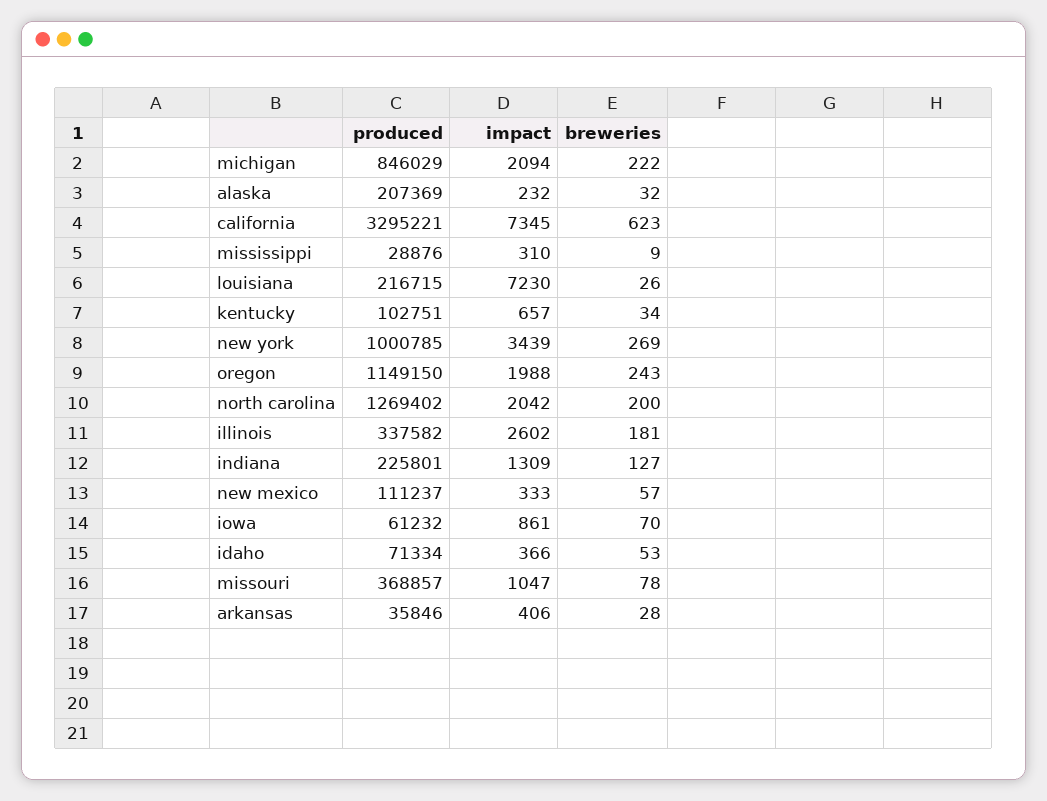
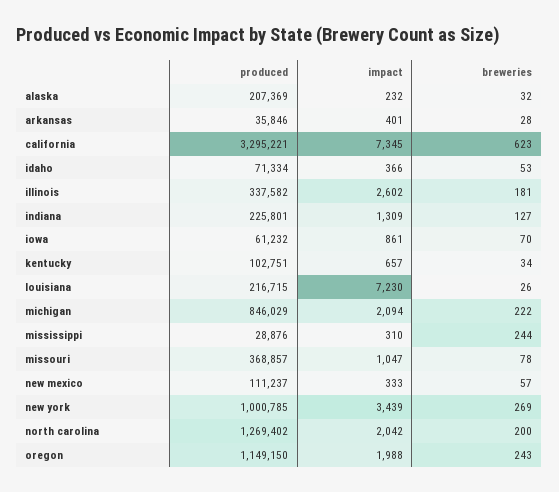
  {
    "produced": {
      "michigan": 846029,
      "alaska": 207369,
      "california": 3295221,
      "mississippi": 28876,
      "louisiana": 216715,
      "kentucky": 102751,
      "new york": 1000785,
      "oregon": 1149150,
      "north carolina": 1269402,
      "illinois": 337582,
      "indiana": 225801,
      "new mexico": 111237,
      "iowa": 61232,
      "idaho": 71334,
      "missouri": 368857,
      "arkansas": 35846
    },
    "impact": {
      "michigan": 2094,
      "alaska": 232,
      "california": 7345,
      "mississippi": 310,
      "louisiana": 7230,
      "kentucky": 657,
      "new york": 3439,
      "oregon": 1988,
      "north carolina": 2042,
      "illinois": 2602,
      "indiana": 1309,
      "new mexico": 333,
      "iowa": 861,
      "idaho": 366,
      "missouri": 1047,
-     "arkansas": 406
+     "arkansas": 401
    },
    "breweries": {
      "michigan": 222,
      "alaska": 32,
      "california": 623,
-     "mississippi": 9,
+     "mississippi": 244,
      "louisiana": 26,
      "kentucky": 34,
      "new york": 269,
      "oregon": 243,
      "north carolina": 200,
      "illinois": 181,
      "indiana": 127,
      "new mexico": 57,
      "iowa": 70,
      "idaho": 53,
      "missouri": 78,
      "arkansas": 28
    }
  }

